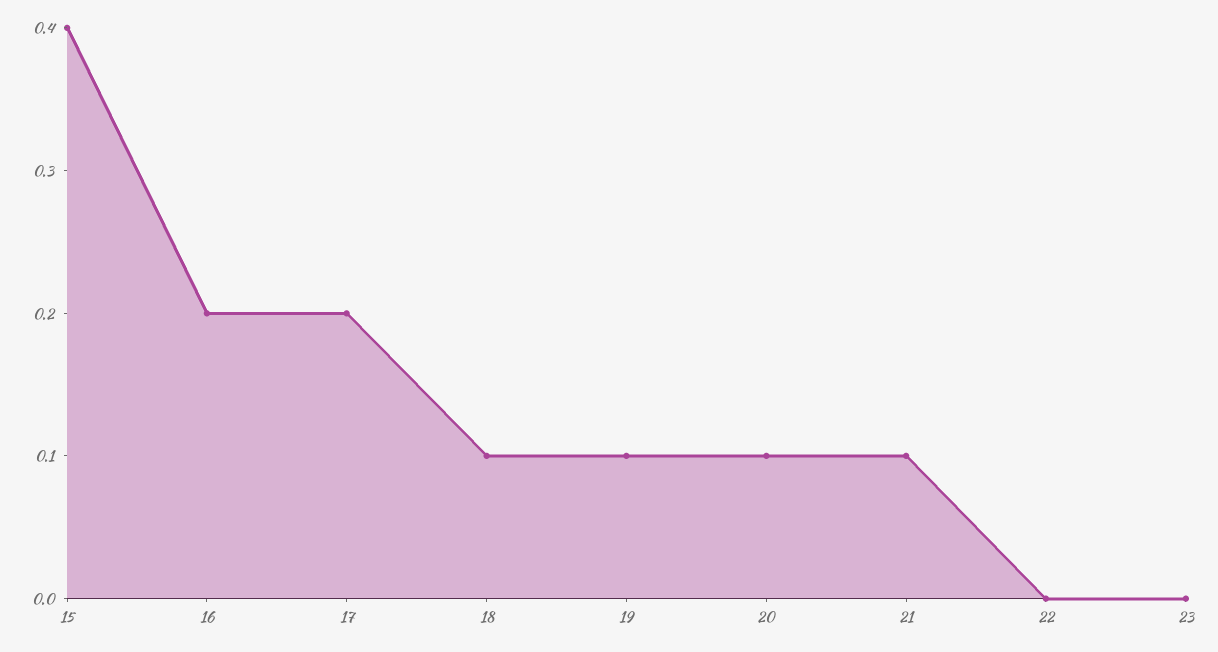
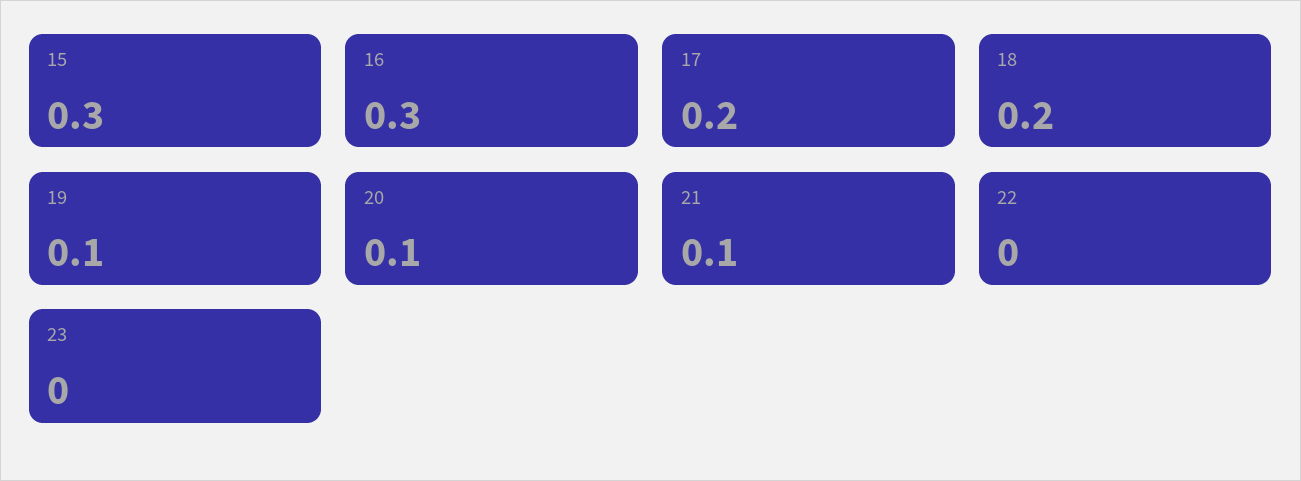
  {
-   "15": 0.4,
+   "15": 0.3,
-   "16": 0.2,
+   "16": 0.3,
    "17": 0.2,
-   "18": 0.1,
+   "18": 0.2,
    "19": 0.1,
    "20": 0.1,
    "21": 0.1,
    "22": 0,
    "23": 0
  }

